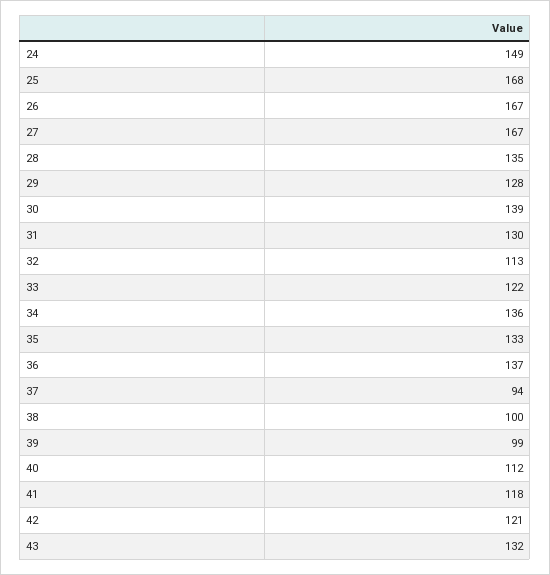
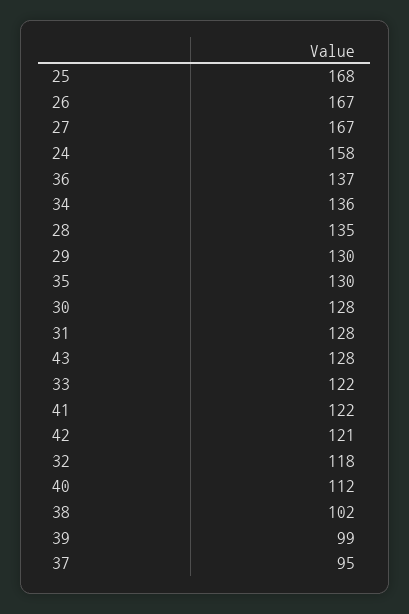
  {
-   "24": 149,
+   "24": 158,
    "25": 168,
    "26": 167,
    "27": 167,
    "28": 135,
-   "29": 128,
+   "29": 130,
-   "30": 139,
+   "30": 128,
-   "31": 130,
+   "31": 128,
-   "32": 113,
+   "32": 118,
    "33": 122,
    "34": 136,
-   "35": 133,
+   "35": 130,
    "36": 137,
-   "37": 94,
+   "37": 95,
-   "38": 100,
+   "38": 102,
    "39": 99,
    "40": 112,
-   "41": 118,
+   "41": 122,
    "42": 121,
-   "43": 132
+   "43": 128
  }

